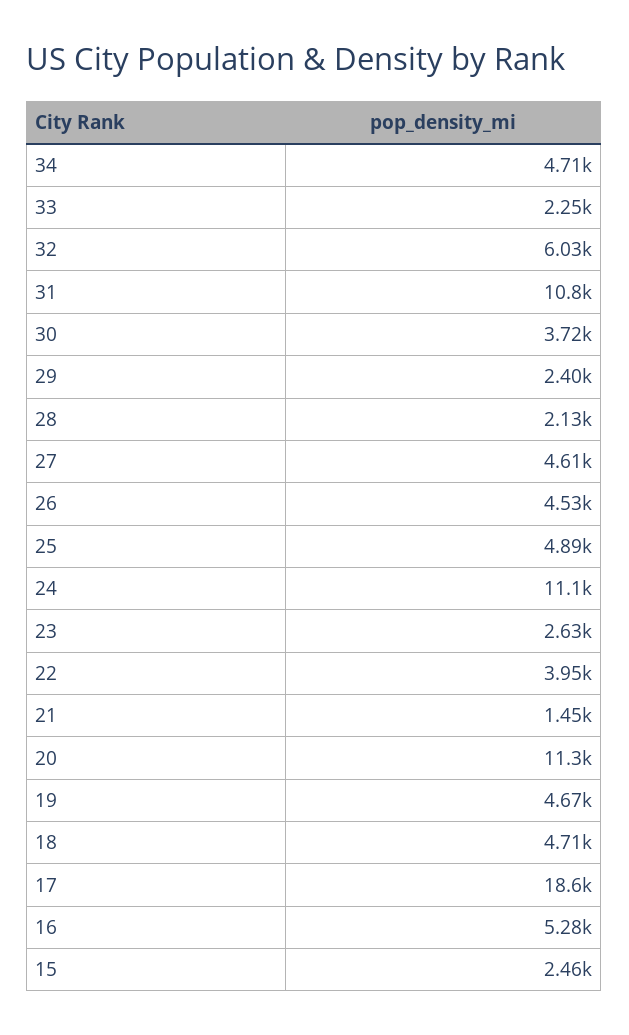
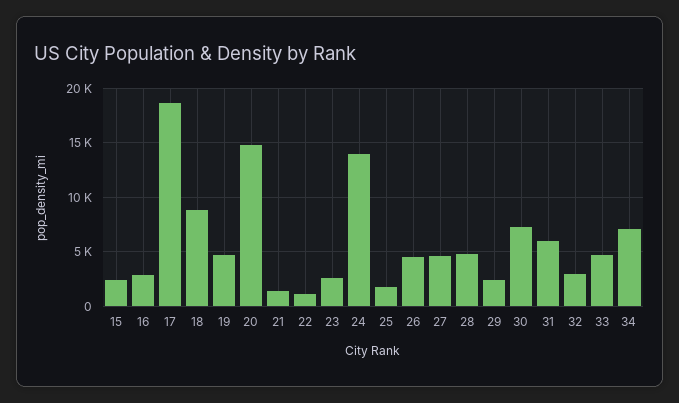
  {
-   "34": 4710,
+   "34": 7000,
-   "33": 2250,
+   "33": 5000,
-   "32": 6030,
+   "32": 3000,
-   "31": 10800,
+   "31": 6000,
-   "30": 3720,
+   "30": 7000,
    "29": 2400,
-   "28": 2130,
+   "28": 5000,
    "27": 4610,
    "26": 4530,
-   "25": 4890,
+   "25": 2000,
-   "24": 11100,
+   "24": 14000,
    "23": 2630,
-   "22": 3950,
+   "22": 1000,
    "21": 1450,
-   "20": 11300,
+   "20": 15000,
    "19": 4670,
-   "18": 4710,
+   "18": 9000,
    "17": 18600,
-   "16": 5280,
+   "16": 3000,
    "15": 2460
  }

